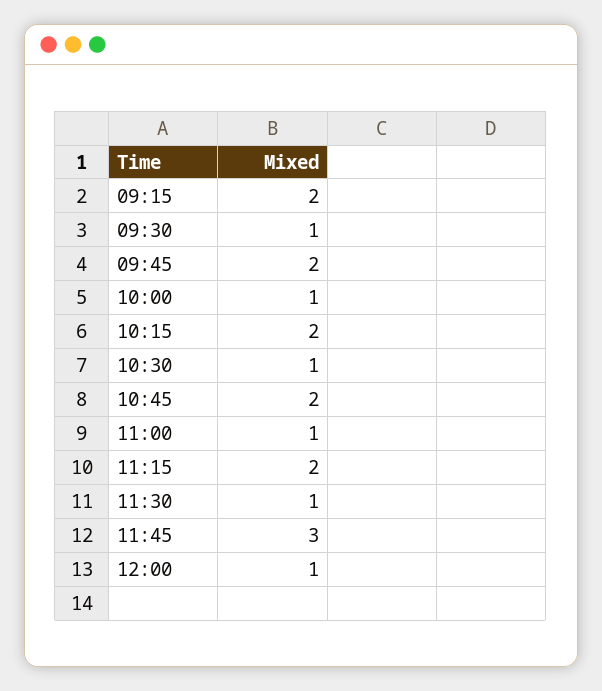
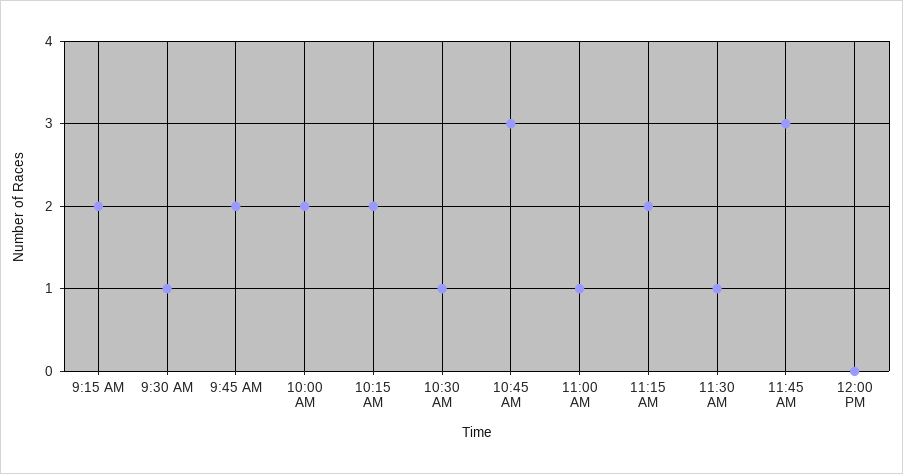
  {
    "09:15": 2,
    "09:30": 1,
    "09:45": 2,
-   "10:00": 1,
+   "10:00": 2,
    "10:15": 2,
    "10:30": 1,
-   "10:45": 2,
+   "10:45": 3,
    "11:00": 1,
    "11:15": 2,
    "11:30": 1,
    "11:45": 3,
-   "12:00": 1
+   "12:00": 0
  }

